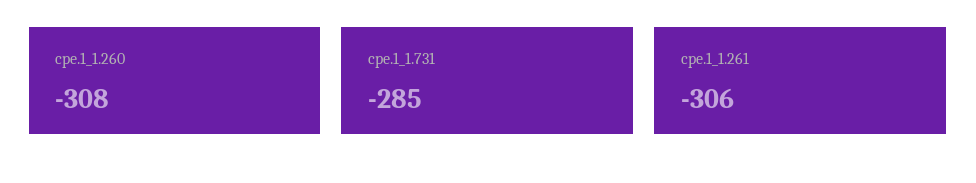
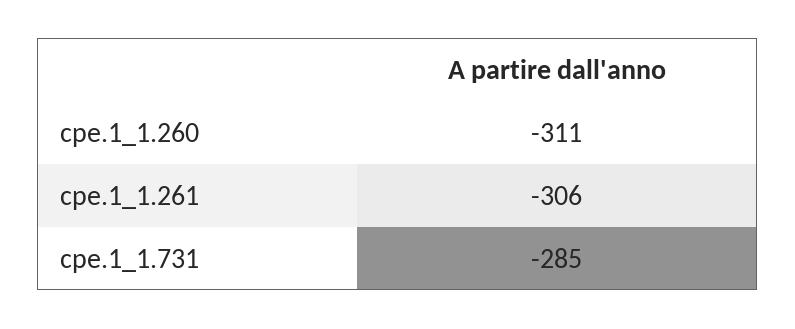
  {
-   "cpe.1_1.260": -308,
+   "cpe.1_1.260": -311,
    "cpe.1_1.731": -285,
    "cpe.1_1.261": -306
  }

